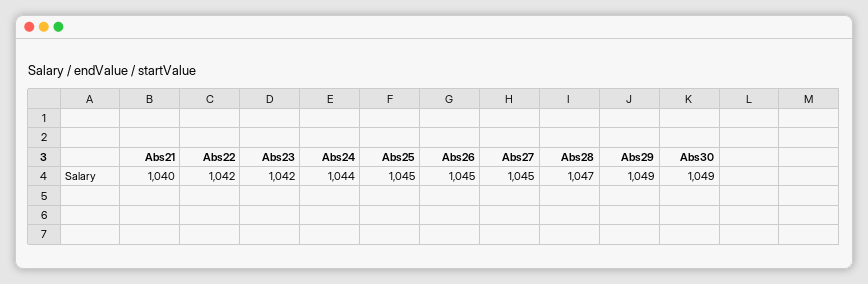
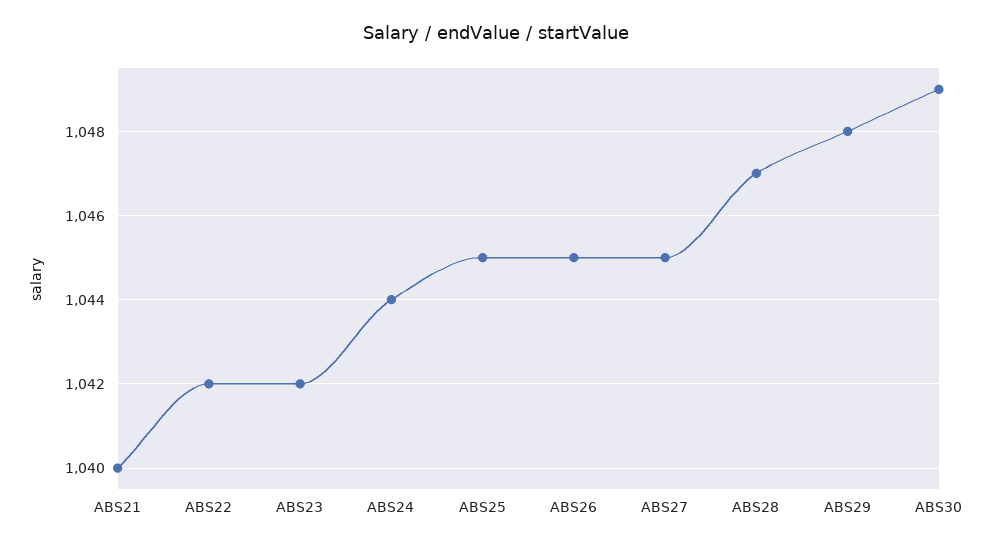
  {
    "Abs21": 1040,
    "Abs22": 1042,
    "Abs23": 1042,
    "Abs24": 1044,
    "Abs25": 1045,
    "Abs26": 1045,
    "Abs27": 1045,
    "Abs28": 1047,
-   "Abs29": 1049,
+   "Abs29": 1048,
    "Abs30": 1049
  }

